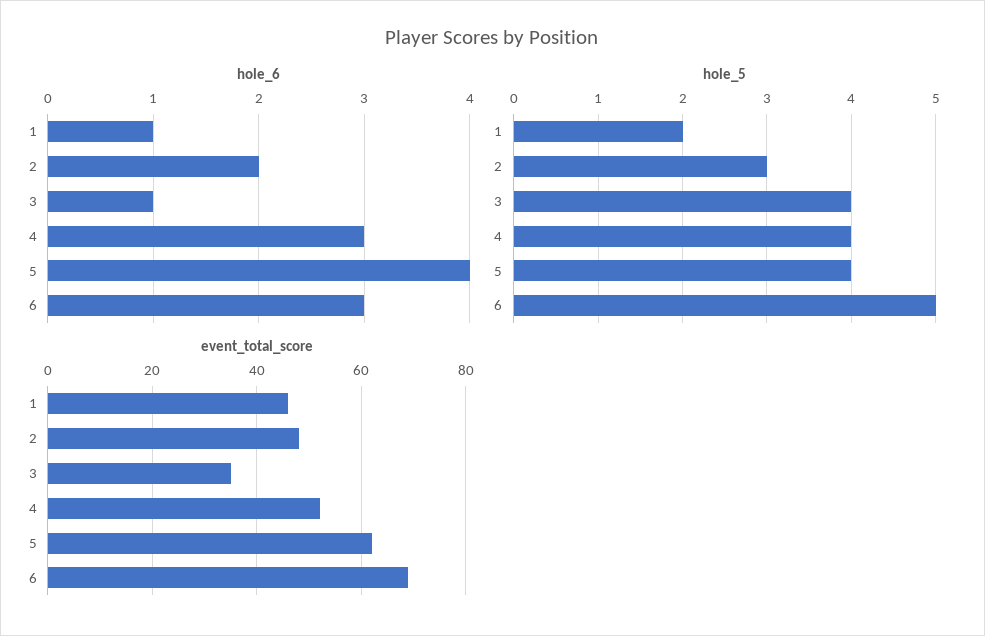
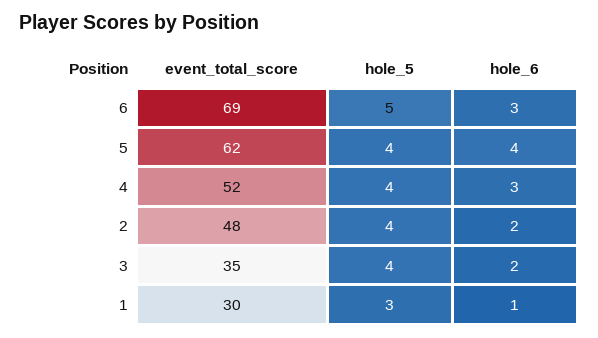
  {
    "hole_6": {
      "1": 1,
      "2": 2,
-     "3": 1,
+     "3": 2,
      "4": 3,
      "5": 4,
      "6": 3
    },
    "hole_5": {
-     "1": 2,
+     "1": 3,
-     "2": 3,
+     "2": 4,
      "3": 4,
      "4": 4,
      "5": 4,
      "6": 5
    },
    "event_total_score": {
-     "1": 45,
+     "1": 30,
      "2": 48,
      "3": 35,
      "4": 52,
      "5": 62,
      "6": 69
    }
  }

